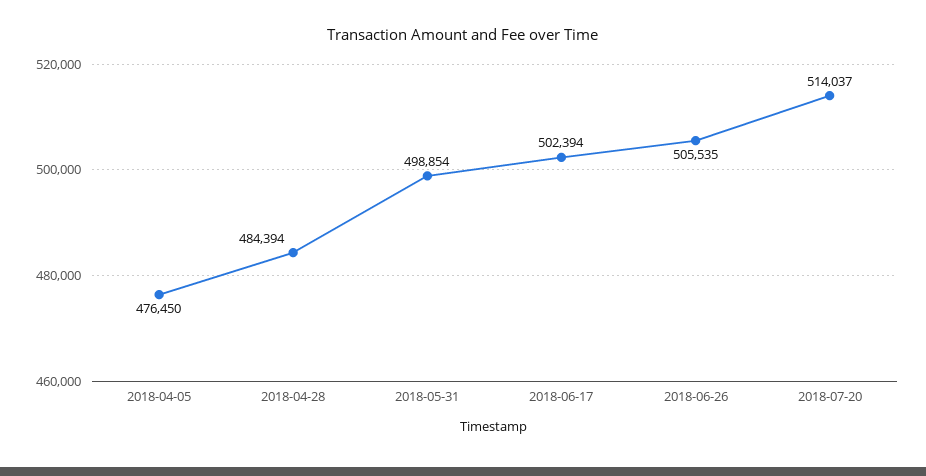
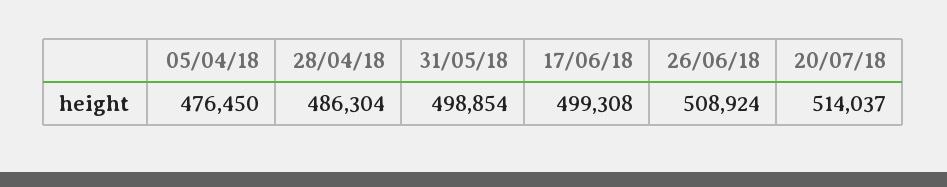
  {
    "2018-04-05": 476450,
-   "2018-04-28": 484394,
+   "2018-04-28": 486304,
    "2018-05-31": 498854,
-   "2018-06-17": 502394,
+   "2018-06-17": 499308,
-   "2018-06-26": 505535,
+   "2018-06-26": 508924,
    "2018-07-20": 514037
  }

